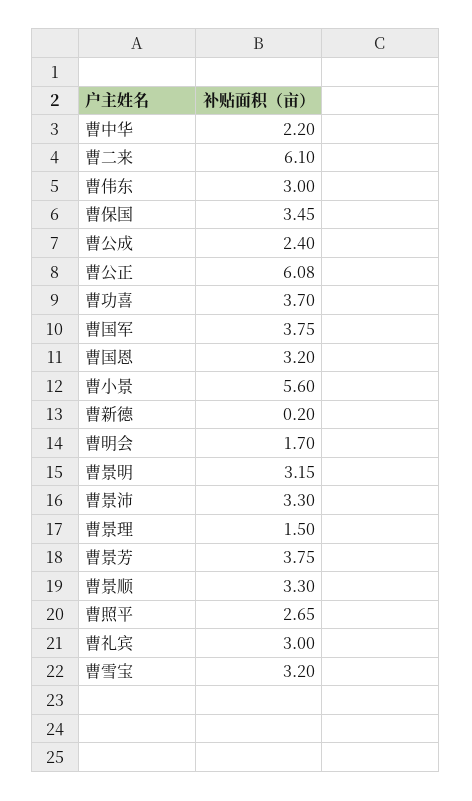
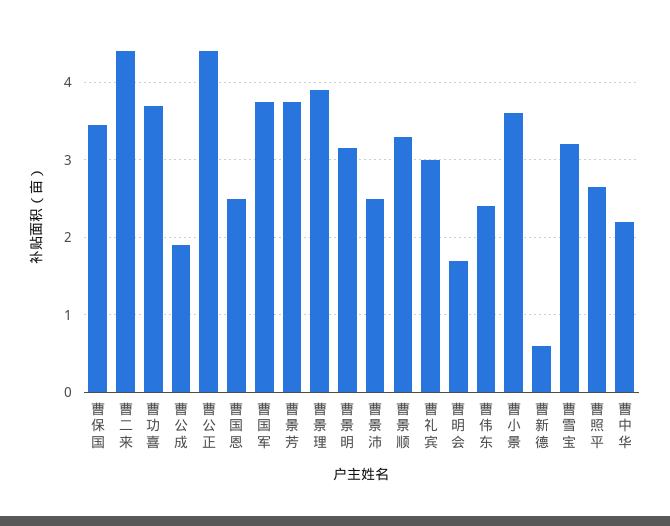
  {
    "曹中华": 2.2,
-   "曹二来": 6.1,
+   "曹二来": 4.4,
-   "曹伟东": 3,
+   "曹伟东": 2.4,
    "曹保国": 3.45,
-   "曹公成": 2.4,
+   "曹公成": 1.9,
-   "曹公正": 6.08,
+   "曹公正": 4.4,
    "曹功喜": 3.7,
    "曹国军": 3.75,
-   "曹国恩": 3.2,
+   "曹国恩": 2.5,
-   "曹小景": 5.6,
+   "曹小景": 3.6,
-   "曹新德": 0.2,
+   "曹新德": 0.6,
    "曹明会": 1.7,
    "曹景明": 3.15,
-   "曹景沛": 3.3,
+   "曹景沛": 2.5,
-   "曹景理": 1.5,
+   "曹景理": 3.9,
    "曹景芳": 3.75,
    "曹景顺": 3.3,
    "曹照平": 2.65,
    "曹礼宾": 3,
    "曹雪宝": 3.2
  }

